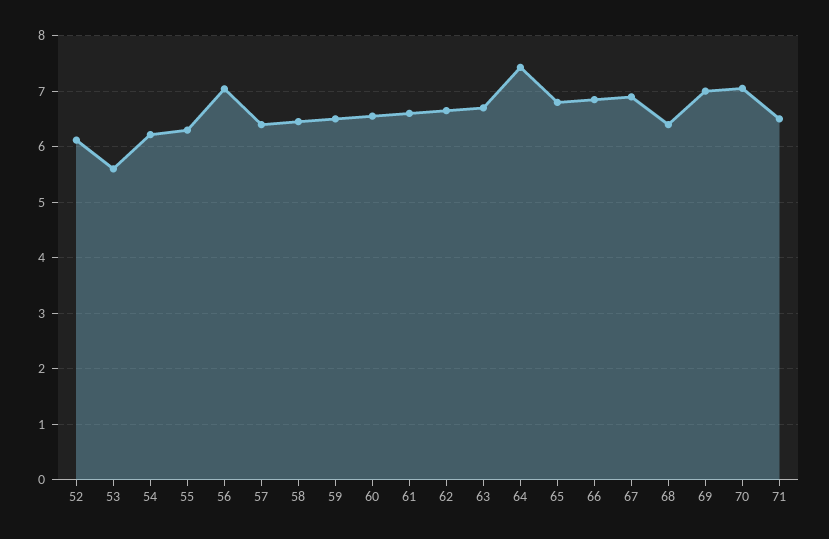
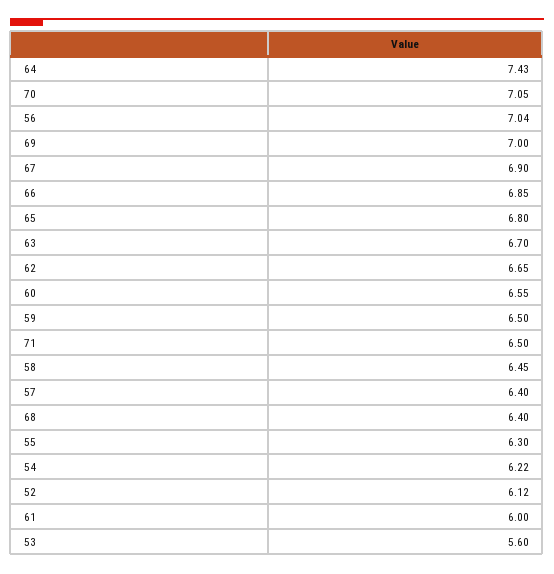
  {
    "52": 6.12,
    "53": 5.6,
    "54": 6.22,
    "55": 6.3,
    "56": 7.04,
    "57": 6.4,
    "58": 6.45,
    "59": 6.5,
    "60": 6.55,
-   "61": 6.6,
+   "61": 6,
    "62": 6.65,
    "63": 6.7,
    "64": 7.43,
    "65": 6.8,
    "66": 6.85,
    "67": 6.9,
    "68": 6.4,
    "69": 7,
    "70": 7.05,
    "71": 6.5
  }

